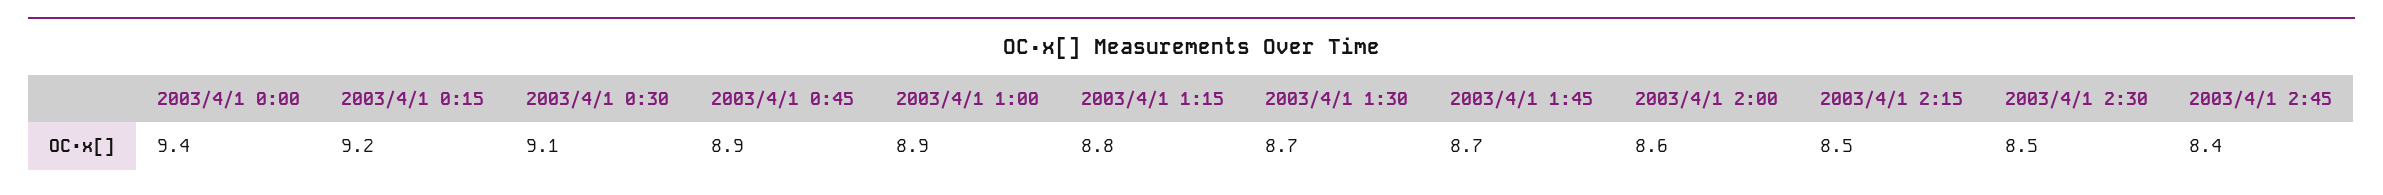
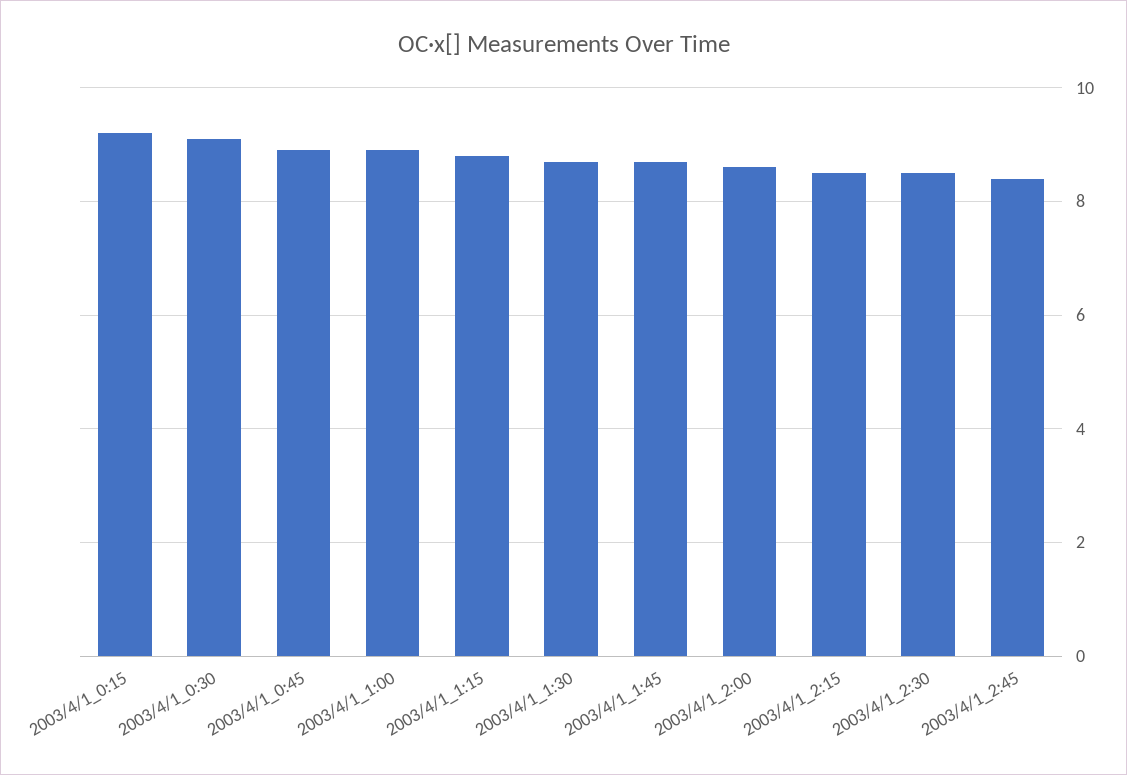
  {
-   "2003/4/1 0:00": 9.4,
    "2003/4/1 0:15": 9.2,
    "2003/4/1 0:30": 9.1,
    "2003/4/1 0:45": 8.9,
    "2003/4/1 1:00": 8.9,
    "2003/4/1 1:15": 8.8,
    "2003/4/1 1:30": 8.7,
    "2003/4/1 1:45": 8.7,
    "2003/4/1 2:00": 8.6,
    "2003/4/1 2:15": 8.5,
    "2003/4/1 2:30": 8.5,
    "2003/4/1 2:45": 8.4
  }

